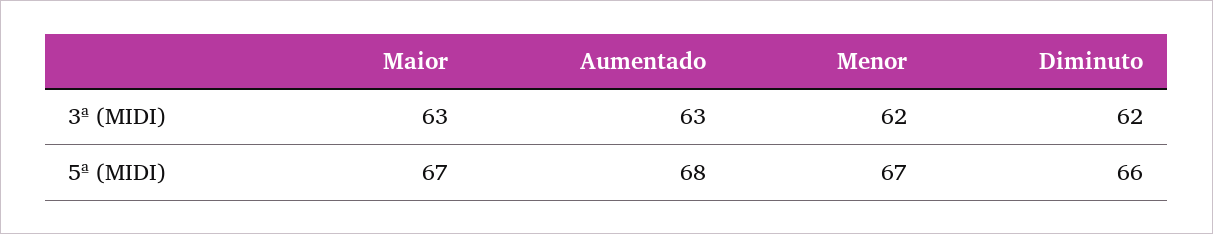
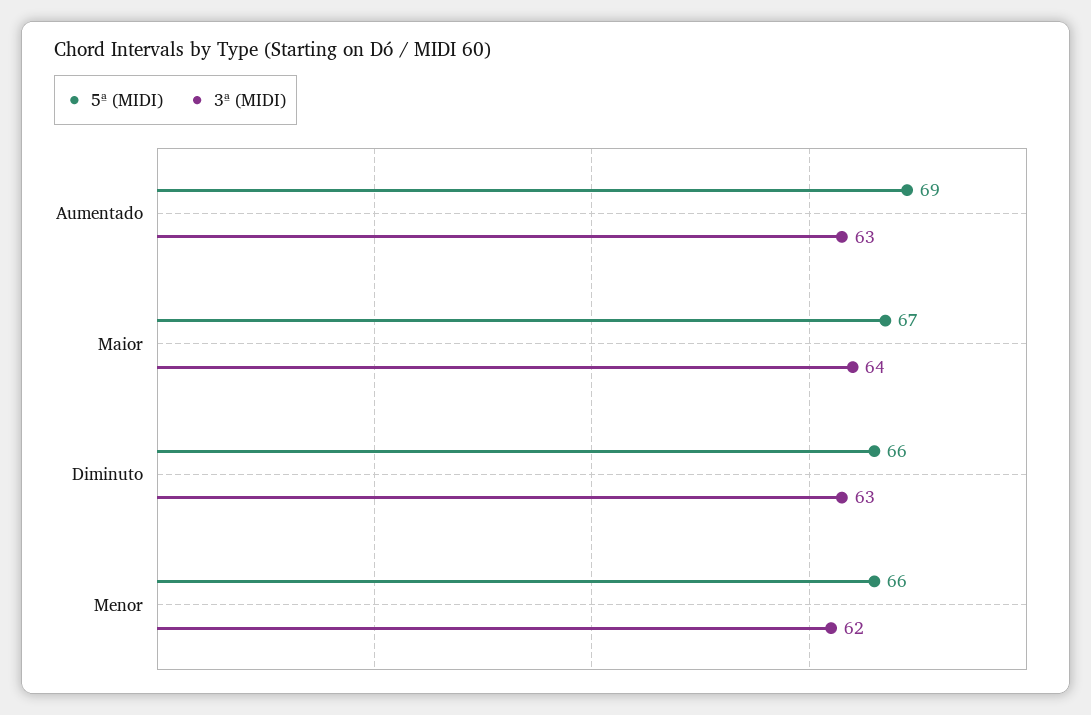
  {
    "3ª (MIDI)": {
-     "Maior": 63,
+     "Maior": 64,
      "Aumentado": 63,
      "Menor": 62,
-     "Diminuto": 62
+     "Diminuto": 63
    },
    "5ª (MIDI)": {
      "Maior": 67,
-     "Aumentado": 68,
+     "Aumentado": 69,
-     "Menor": 67,
+     "Menor": 66,
      "Diminuto": 66
    }
  }

